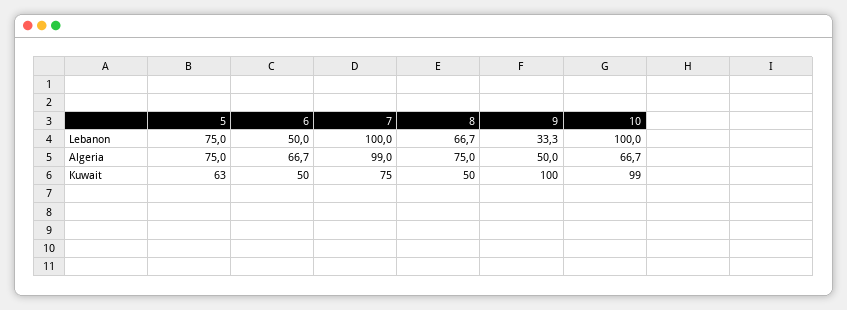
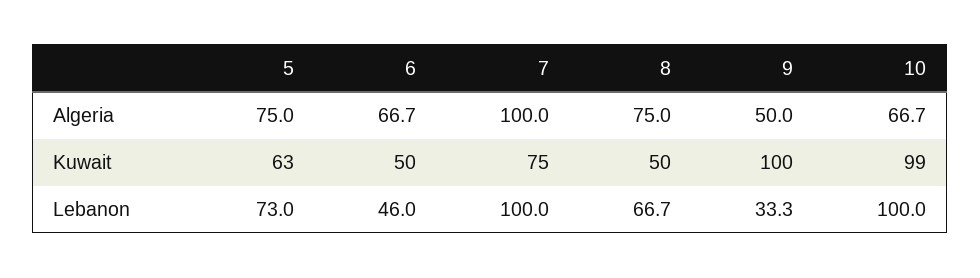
  {
    "5": {
-     "Lebanon": 75,
+     "Lebanon": 73,
      "Algeria": 75,
      "Kuwait": 63
    },
    "6": {
-     "Lebanon": 50,
+     "Lebanon": 46,
      "Algeria": 66.7,
      "Kuwait": 50
    },
    "7": {
      "Lebanon": 100,
-     "Algeria": 99,
+     "Algeria": 100,
      "Kuwait": 75
    },
    "8": {
      "Lebanon": 66.7,
      "Algeria": 75,
      "Kuwait": 50
    },
    "9": {
      "Lebanon": 33.3,
      "Algeria": 50,
      "Kuwait": 100
    },
    "10": {
      "Lebanon": 100,
      "Algeria": 66.7,
      "Kuwait": 99
    }
  }

